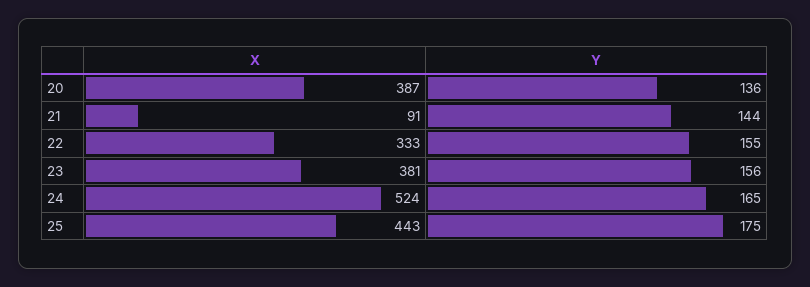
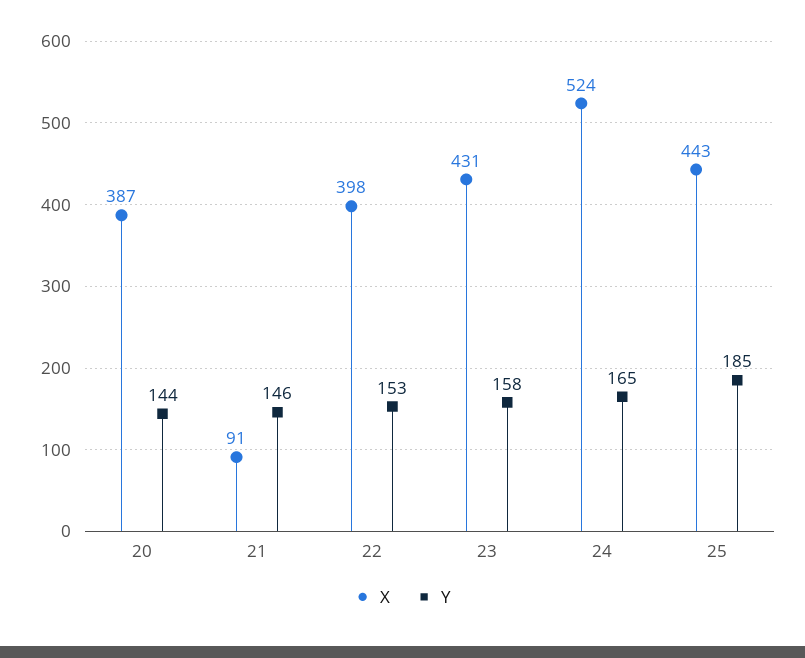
  {
    "X": {
      "20": 387,
      "21": 91,
-     "22": 333,
+     "22": 398,
-     "23": 381,
+     "23": 431,
      "24": 524,
      "25": 443
    },
    "Y": {
-     "20": 136,
+     "20": 144,
-     "21": 144,
+     "21": 146,
-     "22": 155,
+     "22": 153,
-     "23": 156,
+     "23": 158,
      "24": 165,
-     "25": 175
+     "25": 185
    }
  }

